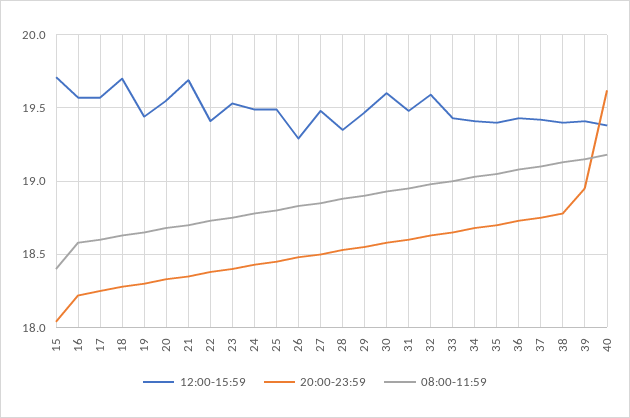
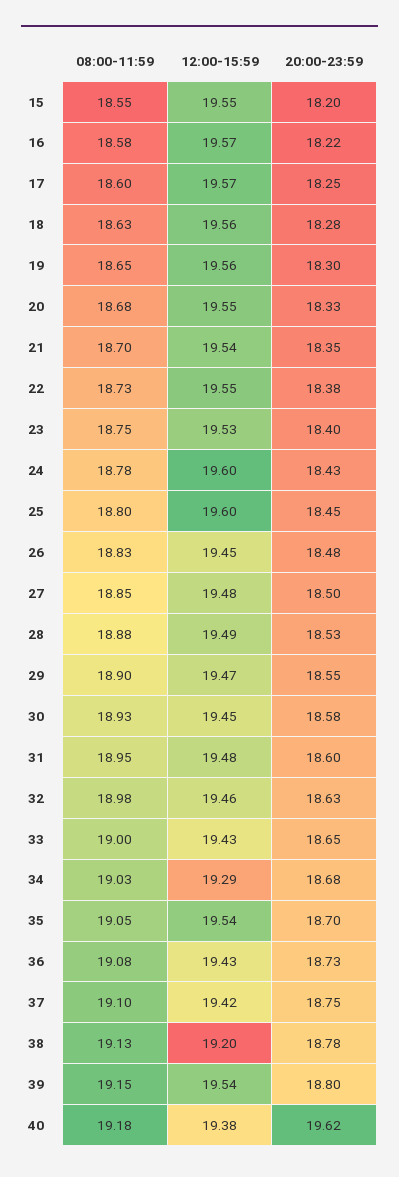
  {
    "12:00-15:59": {
-     "15": 19.7,
+     "15": 19.55,
      "16": 19.57,
      "17": 19.57,
-     "18": 19.7,
+     "18": 19.56,
-     "19": 19.45,
+     "19": 19.56,
      "20": 19.55,
-     "21": 19.7,
+     "21": 19.54,
-     "22": 19.4,
+     "22": 19.55,
      "23": 19.53,
-     "24": 19.5,
+     "24": 19.6,
-     "25": 19.5,
+     "25": 19.6,
-     "26": 19.3,
+     "26": 19.45,
      "27": 19.48,
-     "28": 19.35,
+     "28": 19.49,
      "29": 19.47,
-     "30": 19.6,
+     "30": 19.45,
      "31": 19.48,
-     "32": 19.6,
+     "32": 19.46,
      "33": 19.43,
-     "34": 19.4,
+     "34": 19.29,
-     "35": 19.4,
+     "35": 19.54,
      "36": 19.43,
      "37": 19.42,
-     "38": 19.4,
+     "38": 19.2,
-     "39": 19.4,
+     "39": 19.54,
      "40": 19.38
    },
    "20:00-23:59": {
-     "15": 18.05,
+     "15": 18.2,
      "16": 18.22,
      "17": 18.25,
      "18": 18.28,
      "19": 18.3,
      "20": 18.33,
      "21": 18.35,
      "22": 18.38,
      "23": 18.4,
      "24": 18.43,
      "25": 18.45,
      "26": 18.48,
      "27": 18.5,
      "28": 18.53,
      "29": 18.55,
      "30": 18.58,
      "31": 18.6,
      "32": 18.63,
      "33": 18.65,
      "34": 18.68,
      "35": 18.7,
      "36": 18.73,
      "37": 18.75,
      "38": 18.78,
-     "39": 18.95,
+     "39": 18.8,
      "40": 19.62
    },
    "08:00-11:59": {
-     "15": 18.4,
+     "15": 18.55,
      "16": 18.58,
      "17": 18.6,
      "18": 18.63,
      "19": 18.65,
      "20": 18.68,
      "21": 18.7,
      "22": 18.73,
      "23": 18.75,
      "24": 18.78,
      "25": 18.8,
      "26": 18.83,
      "27": 18.85,
      "28": 18.88,
      "29": 18.9,
      "30": 18.93,
      "31": 18.95,
      "32": 18.98,
      "33": 19,
      "34": 19.03,
      "35": 19.05,
      "36": 19.08,
      "37": 19.1,
      "38": 19.13,
      "39": 19.15,
      "40": 19.18
    }
  }

